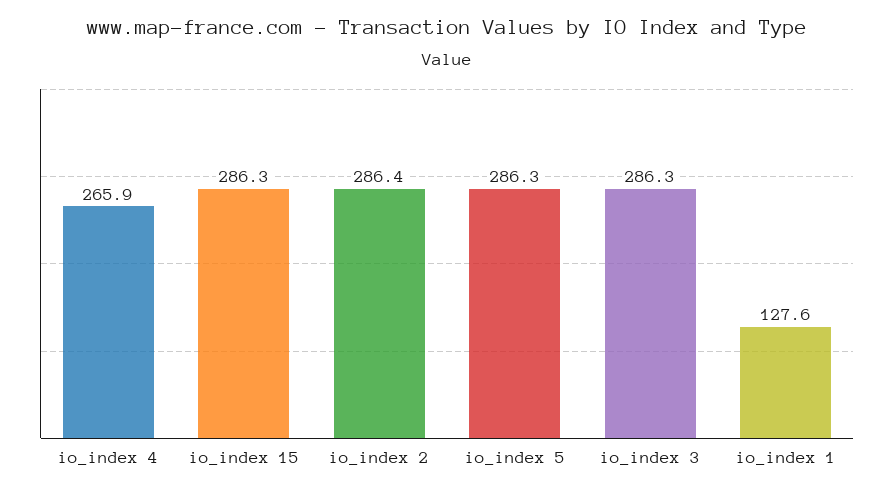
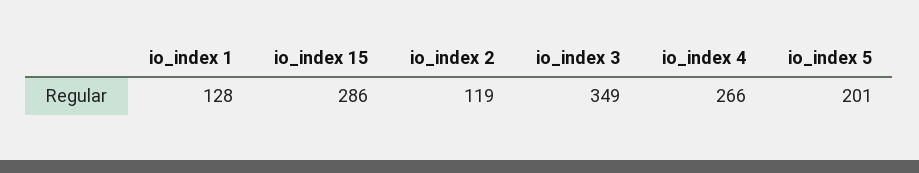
  {
    "io_index 4": 265.9,
    "io_index 15": 286.3,
-   "io_index 2": 286.4,
+   "io_index 2": 119,
-   "io_index 5": 286.3,
+   "io_index 5": 201,
-   "io_index 3": 286.3,
+   "io_index 3": 349,
    "io_index 1": 127.6
  }

